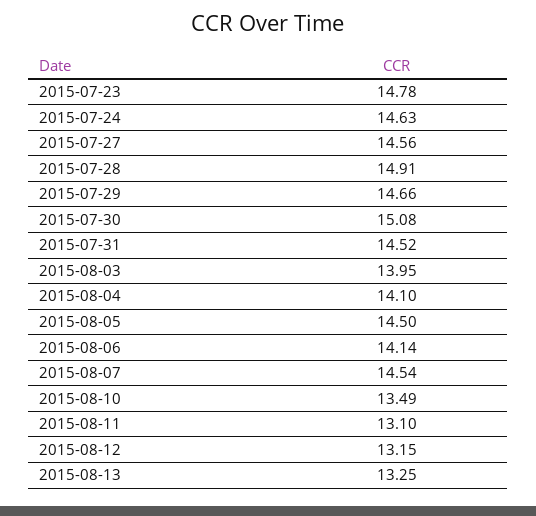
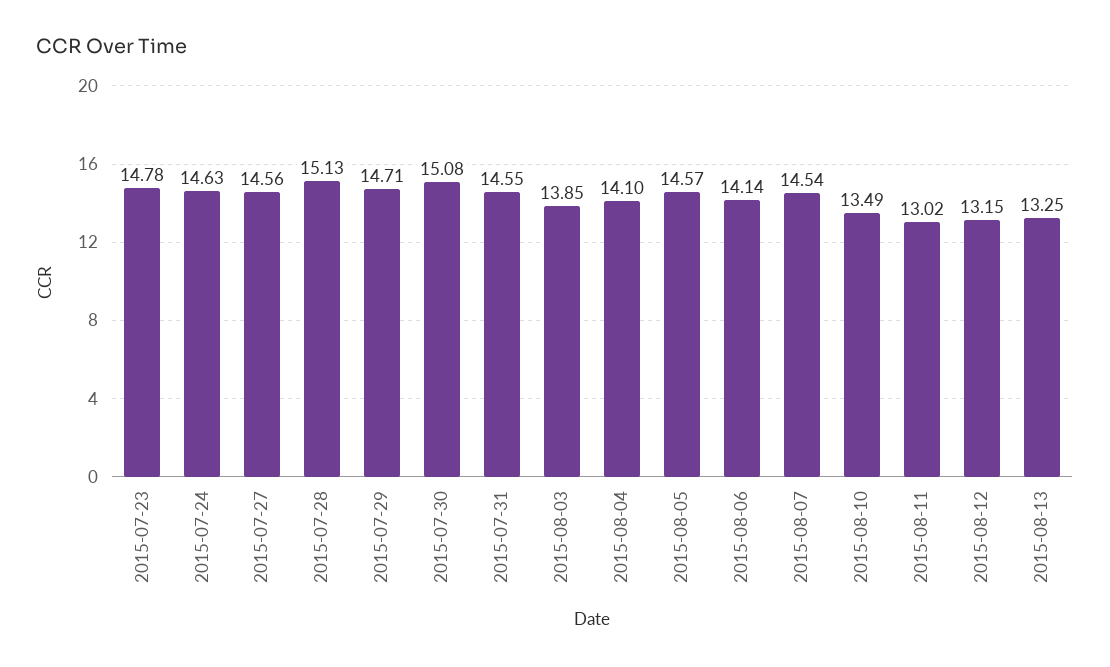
  {
    "2015-07-23": 14.78,
    "2015-07-24": 14.63,
    "2015-07-27": 14.56,
-   "2015-07-28": 14.91,
+   "2015-07-28": 15.13,
-   "2015-07-29": 14.66,
+   "2015-07-29": 14.71,
    "2015-07-30": 15.08,
-   "2015-07-31": 14.52,
+   "2015-07-31": 14.55,
-   "2015-08-03": 13.95,
+   "2015-08-03": 13.85,
    "2015-08-04": 14.1,
-   "2015-08-05": 14.5,
+   "2015-08-05": 14.57,
    "2015-08-06": 14.14,
    "2015-08-07": 14.54,
    "2015-08-10": 13.49,
-   "2015-08-11": 13.1,
+   "2015-08-11": 13.02,
    "2015-08-12": 13.15,
    "2015-08-13": 13.25
  }

